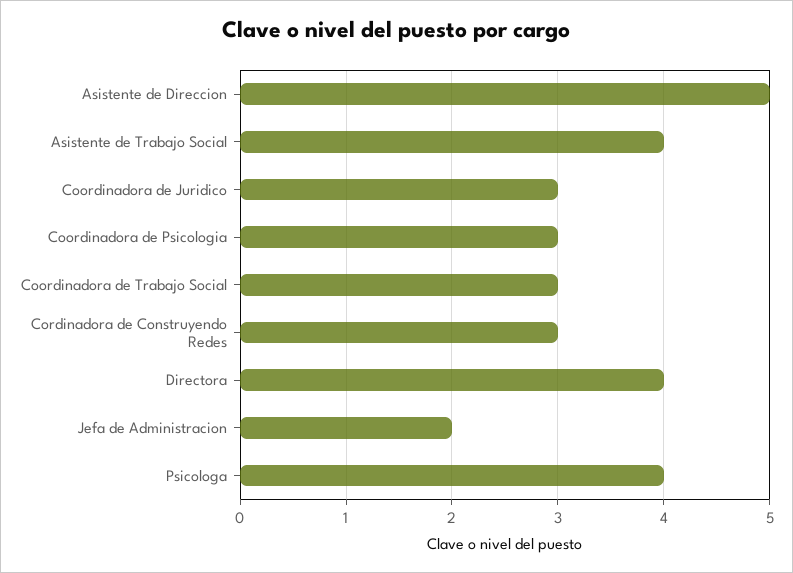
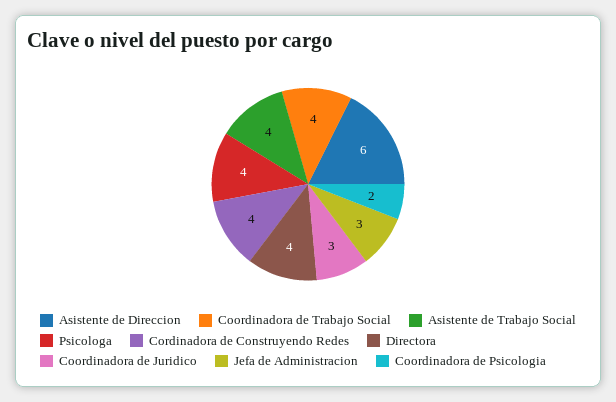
  {
-   "Asistente de Direccion": 5,
+   "Asistente de Direccion": 6,
    "Asistente de Trabajo Social": 4,
    "Coordinadora de Juridico": 3,
-   "Coordinadora de Psicologia": 3,
+   "Coordinadora de Psicologia": 2,
-   "Coordinadora de Trabajo Social": 3,
+   "Coordinadora de Trabajo Social": 4,
-   "Cordinadora de Construyendo Redes": 3,
+   "Cordinadora de Construyendo Redes": 4,
    "Directora": 4,
-   "Jefa de Administracion": 2,
+   "Jefa de Administracion": 3,
    "Psicologa": 4
  }

